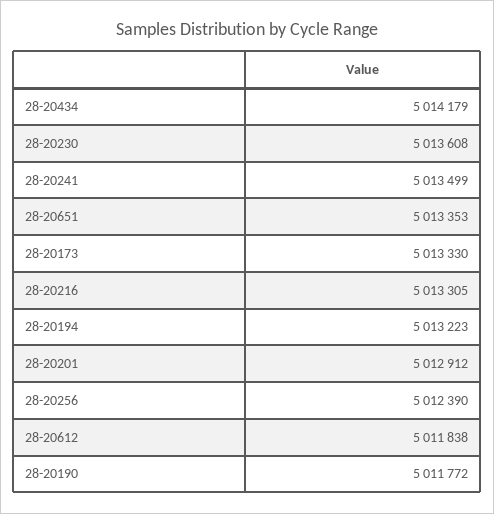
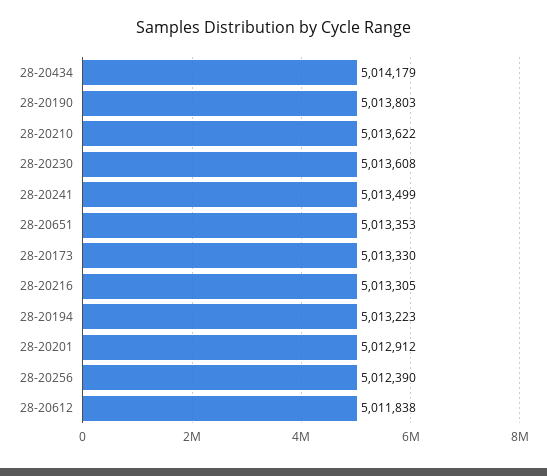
  {
    "28-20434": 5014179,
    "28-20230": 5013608,
    "28-20241": 5013499,
    "28-20651": 5013353,
    "28-20173": 5013330,
    "28-20216": 5013305,
    "28-20194": 5013223,
    "28-20201": 5012912,
    "28-20256": 5012390,
    "28-20612": 5011838,
-   "28-20190": 5011772
+   "28-20190": 5013803,
+   "28-20210": 5013622
  }

